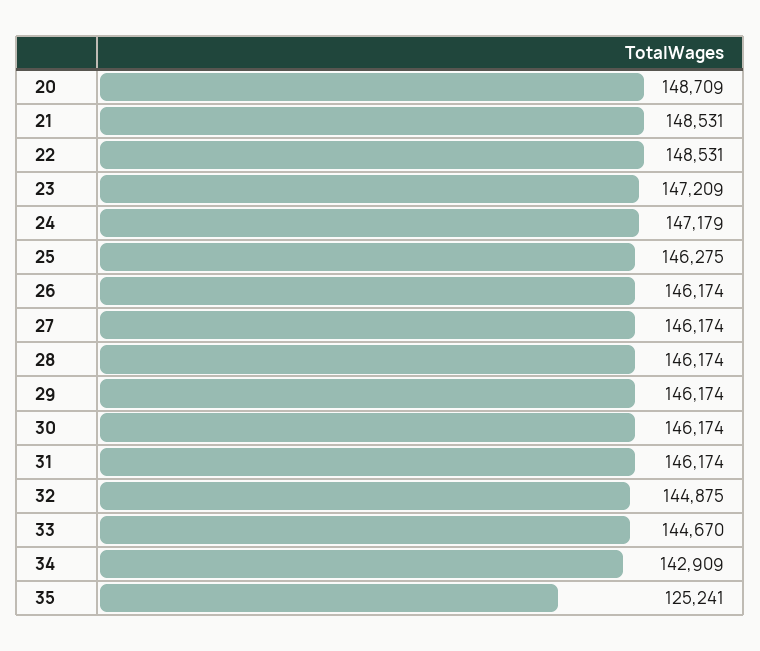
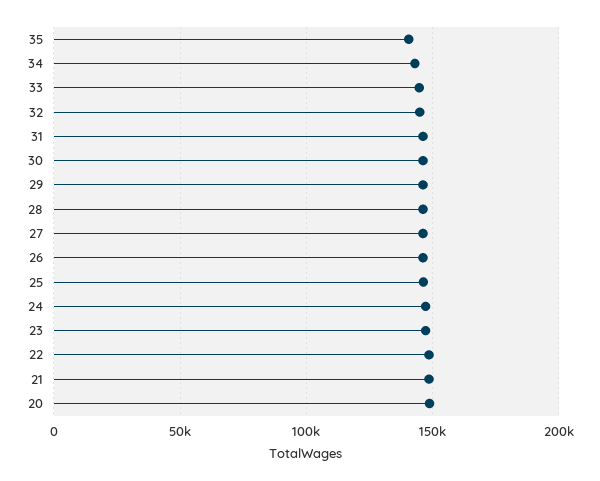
  {
    "20": 148709,
    "21": 148531,
    "22": 148531,
    "23": 147209,
    "24": 147179,
    "25": 146275,
    "26": 146174,
    "27": 146174,
    "28": 146174,
    "29": 146174,
    "30": 146174,
    "31": 146174,
    "32": 144875,
    "33": 144670,
    "34": 142909,
-   "35": 125241
+   "35": 140000
  }

